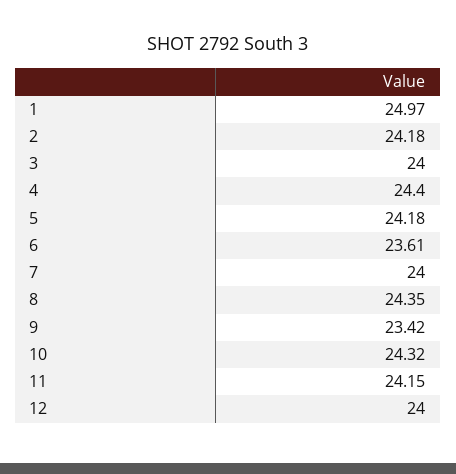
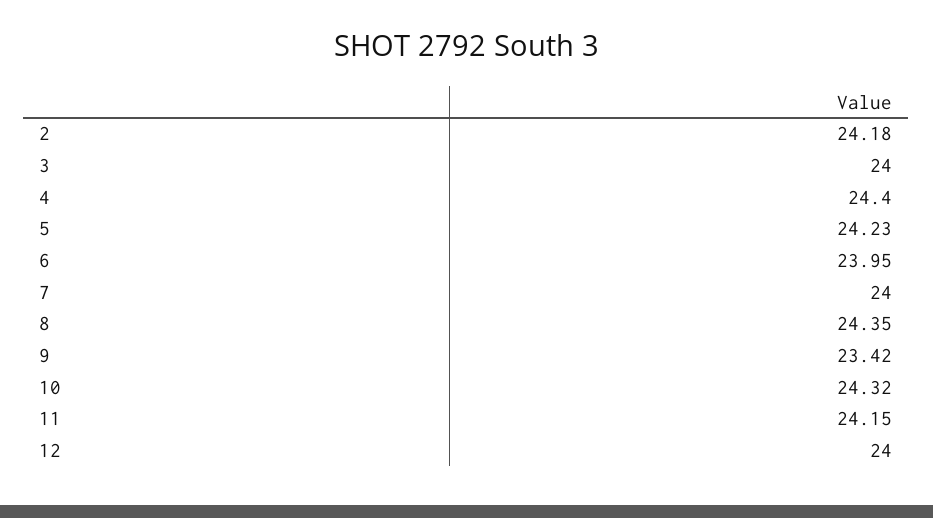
  {
-   "1": 24.97,
    "2": 24.18,
    "3": 24,
    "4": 24.4,
-   "5": 24.18,
+   "5": 24.23,
-   "6": 23.61,
+   "6": 23.95,
    "7": 24,
    "8": 24.35,
    "9": 23.42,
    "10": 24.32,
    "11": 24.15,
    "12": 24
  }

